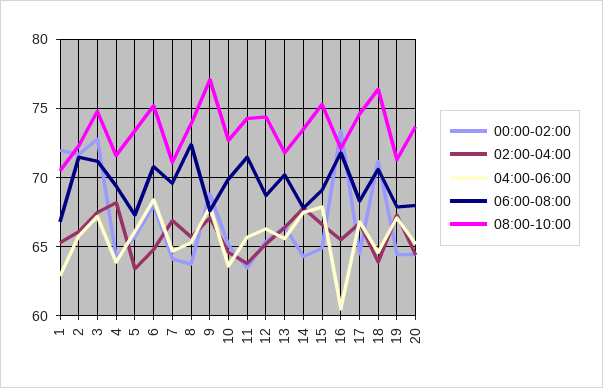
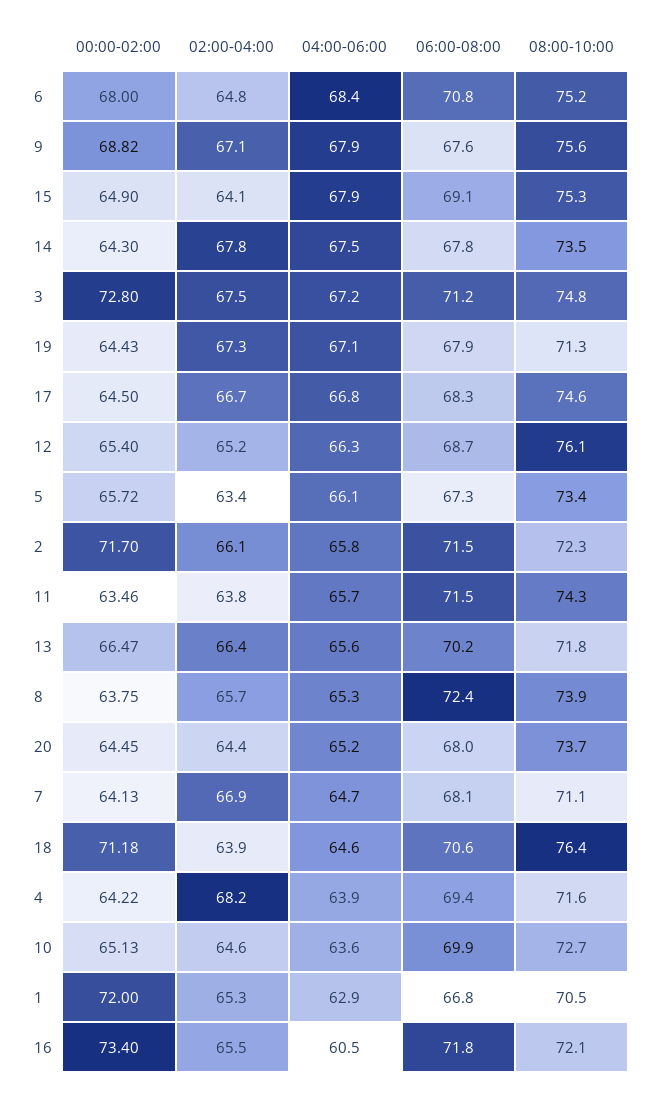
  {
    "00:00-02:00": {
      "1": 72,
      "2": 71.7,
      "3": 72.8,
      "4": 64.22,
      "5": 65.72,
      "6": 68,
      "7": 64.13,
      "8": 63.75,
      "9": 68.82,
      "10": 65.13,
      "11": 63.46,
      "12": 65.4,
      "13": 66.47,
      "14": 64.3,
      "15": 64.9,
      "16": 73.4,
      "17": 64.5,
      "18": 71.18,
      "19": 64.43,
      "20": 64.45
    },
    "02:00-04:00": {
      "1": 65.3,
      "2": 66.1,
      "3": 67.5,
      "4": 68.2,
      "5": 63.4,
      "6": 64.8,
      "7": 66.9,
      "8": 65.7,
      "9": 67.1,
      "10": 64.6,
      "11": 63.8,
      "12": 65.2,
      "13": 66.4,
      "14": 67.8,
-     "15": 66.5,
+     "15": 64.1,
      "16": 65.5,
      "17": 66.7,
      "18": 63.9,
      "19": 67.3,
      "20": 64.4
    },
    "04:00-06:00": {
      "1": 62.9,
      "2": 65.8,
      "3": 67.2,
      "4": 63.9,
      "5": 66.1,
      "6": 68.4,
      "7": 64.7,
      "8": 65.3,
      "9": 67.9,
      "10": 63.6,
      "11": 65.7,
      "12": 66.3,
      "13": 65.6,
      "14": 67.5,
      "15": 67.9,
      "16": 60.5,
      "17": 66.8,
      "18": 64.6,
      "19": 67.1,
      "20": 65.2
    },
    "06:00-08:00": {
      "1": 66.8,
      "2": 71.5,
      "3": 71.2,
      "4": 69.4,
      "5": 67.3,
      "6": 70.8,
-     "7": 69.5,
+     "7": 68.1,
      "8": 72.4,
      "9": 67.6,
      "10": 69.9,
      "11": 71.5,
      "12": 68.7,
      "13": 70.2,
      "14": 67.8,
      "15": 69.1,
      "16": 71.8,
      "17": 68.3,
      "18": 70.6,
      "19": 67.9,
      "20": 68
    },
    "08:00-10:00": {
      "1": 70.5,
      "2": 72.3,
      "3": 74.8,
      "4": 71.6,
      "5": 73.4,
      "6": 75.2,
      "7": 71.1,
      "8": 73.9,
-     "9": 77,
+     "9": 75.6,
      "10": 72.7,
      "11": 74.3,
-     "12": 74.5,
+     "12": 76.1,
      "13": 71.8,
      "14": 73.5,
      "15": 75.3,
      "16": 72.1,
      "17": 74.6,
      "18": 76.4,
      "19": 71.3,
      "20": 73.7
    }
  }

